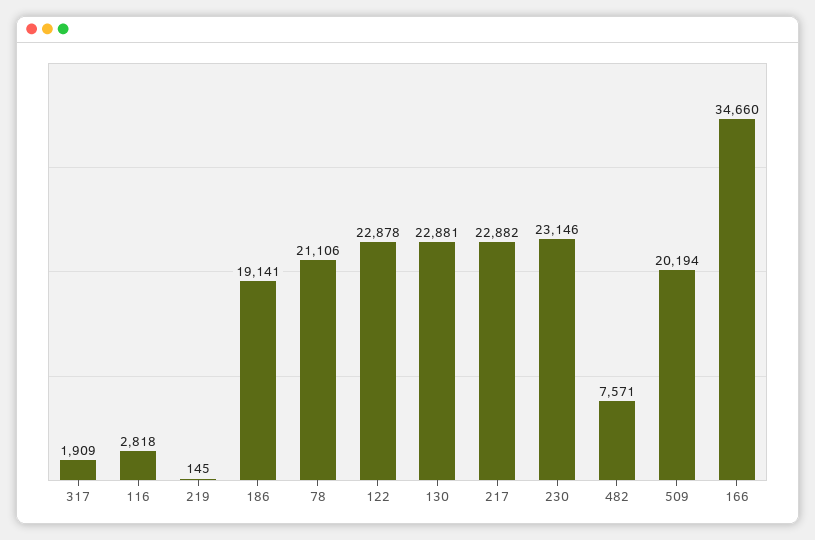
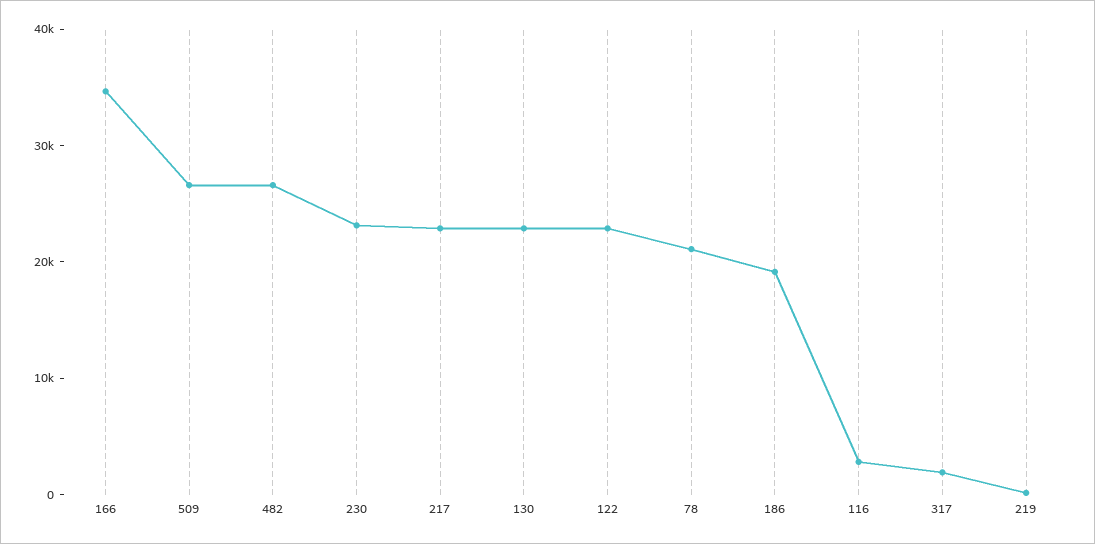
  {
    "317": 1909,
    "116": 2818,
    "219": 145,
    "186": 19141,
    "78": 21106,
    "122": 22878,
    "130": 22881,
    "217": 22882,
    "230": 23146,
-   "482": 7571,
+   "482": 26000,
-   "509": 20194,
+   "509": 26000,
    "166": 34660
  }

